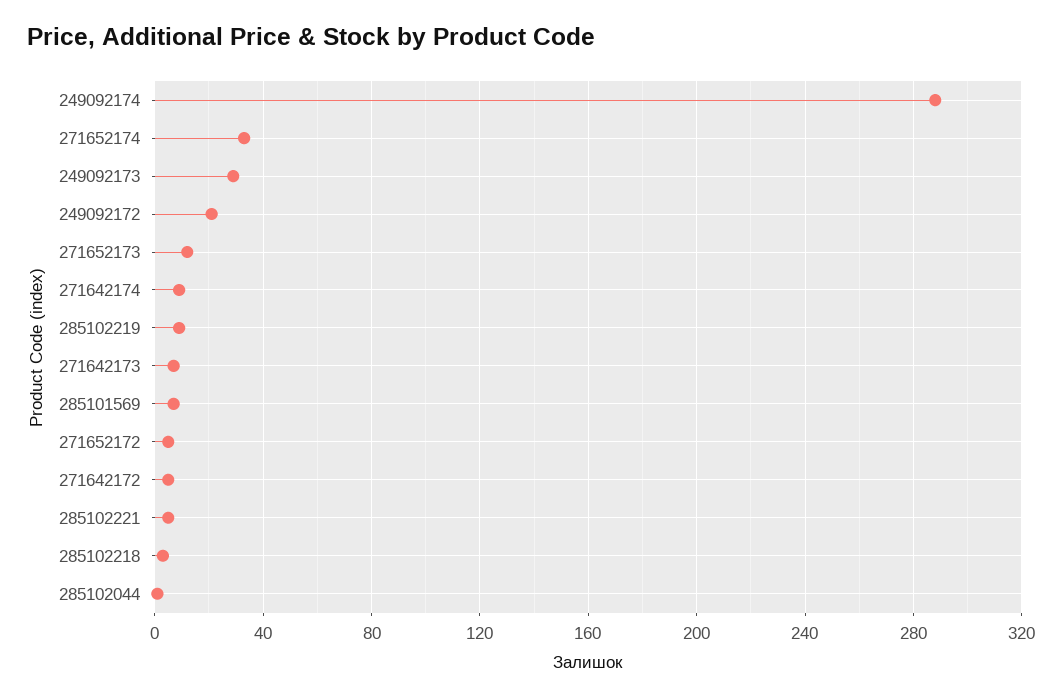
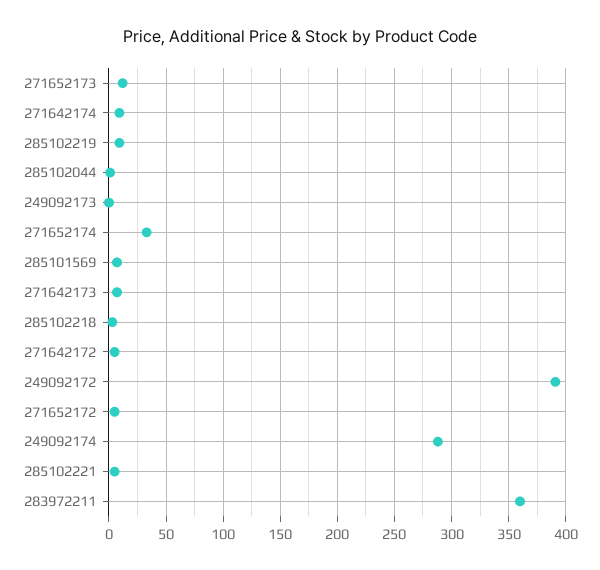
  {
    "249092174": 290,
    "271652174": 35,
-   "249092173": 30,
+   "249092173": 0,
-   "249092172": 20,
+   "249092172": 390,
    "271652173": 10,
    "271642174": 10,
    "285102219": 10,
    "271642173": 5,
    "285101569": 5,
    "271652172": 5,
    "271642172": 5,
    "285102221": 5,
    "285102218": 5,
-   "285102044": 0
+   "285102044": 0,
+   "283972211": 360
  }

